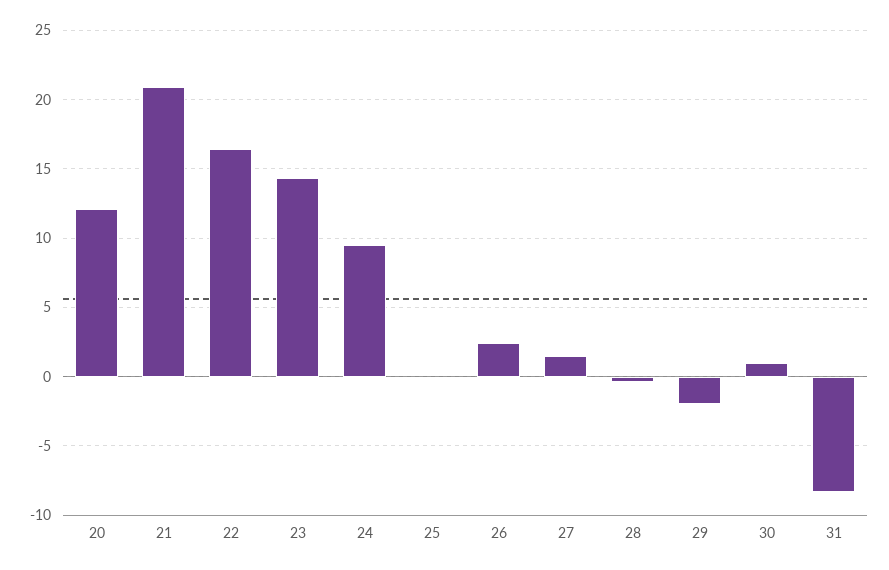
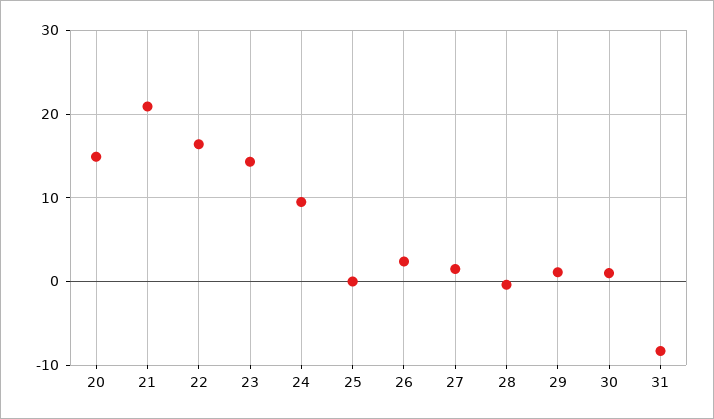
  {
-   "20": 12,
+   "20": 15,
    "21": 21,
    "22": 16.5,
    "23": 14.5,
    "24": 9.5,
    "25": 0,
    "26": 2.5,
    "27": 1.5,
    "28": -0.5,
-   "29": -2,
+   "29": 1,
    "30": 1,
    "31": -8.5
  }

